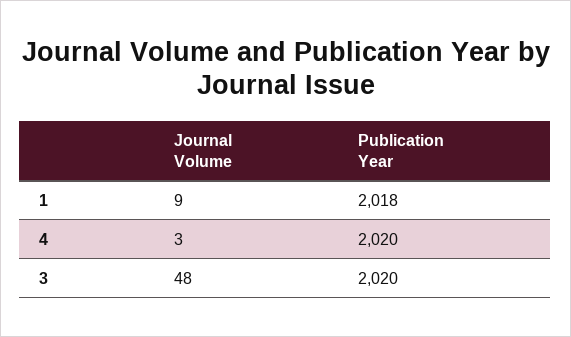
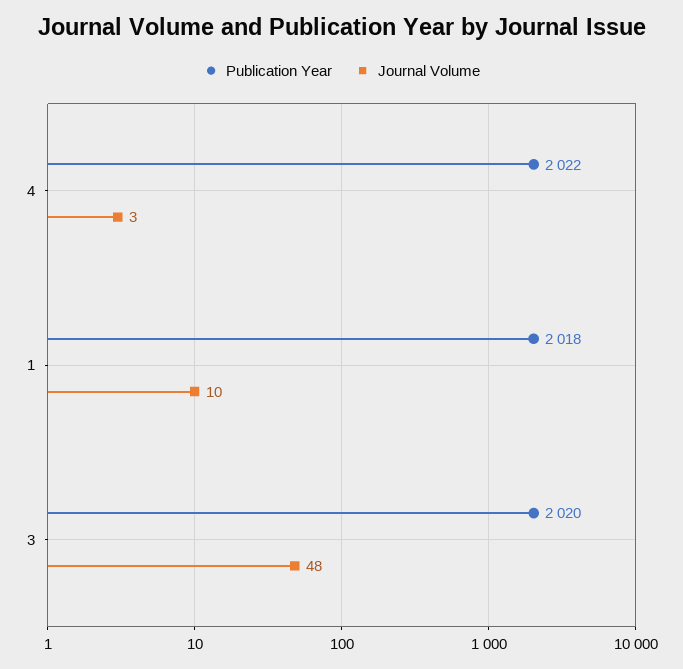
  {
    "Journal Volume": {
-     "1": 9,
+     "1": 10,
      "4": 3,
      "3": 48
    },
    "Publication Year": {
      "1": 2018,
-     "4": 2020,
+     "4": 2022,
      "3": 2020
    }
  }

